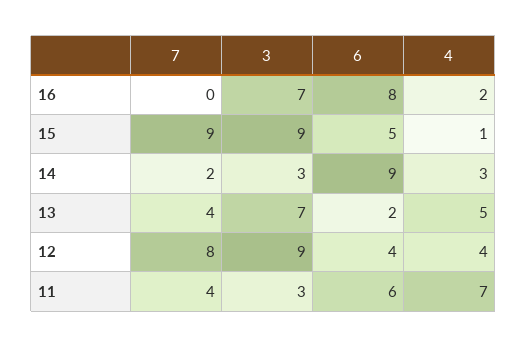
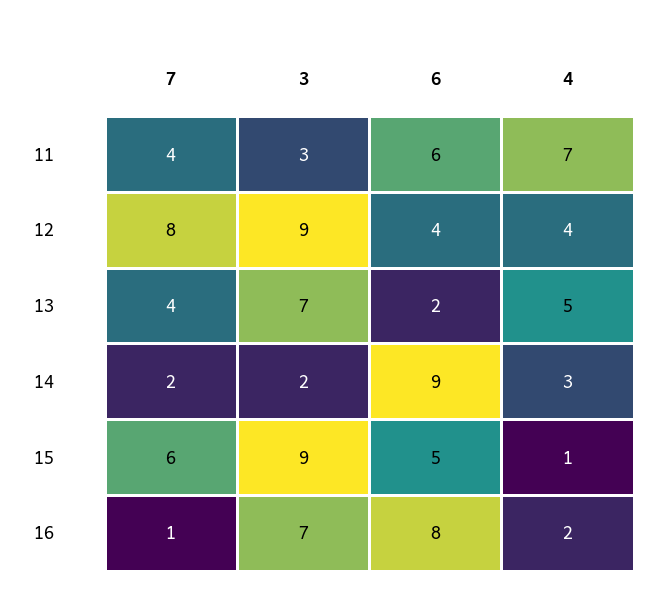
  {
    "7": {
-     "16": 0,
+     "16": 1,
-     "15": 9,
+     "15": 6,
      "14": 2,
      "13": 4,
      "12": 8,
      "11": 4
    },
    "3": {
      "16": 7,
      "15": 9,
-     "14": 3,
+     "14": 2,
      "13": 7,
      "12": 9,
      "11": 3
    },
    "6": {
      "16": 8,
      "15": 5,
      "14": 9,
      "13": 2,
      "12": 4,
      "11": 6
    },
    "4": {
      "16": 2,
      "15": 1,
      "14": 3,
      "13": 5,
      "12": 4,
      "11": 7
    }
  }

